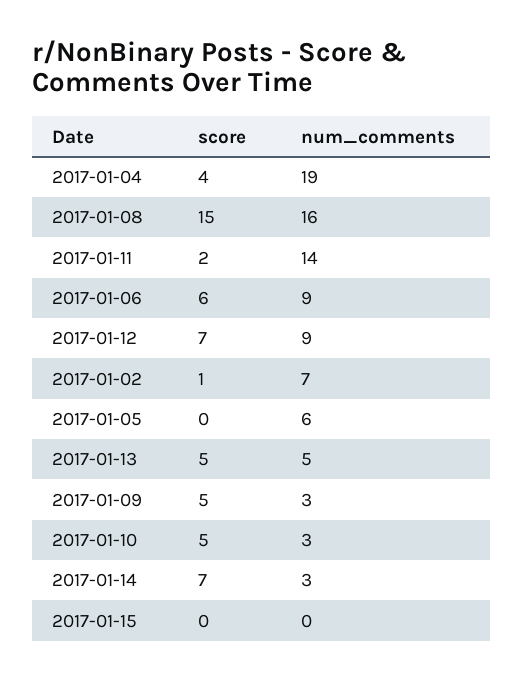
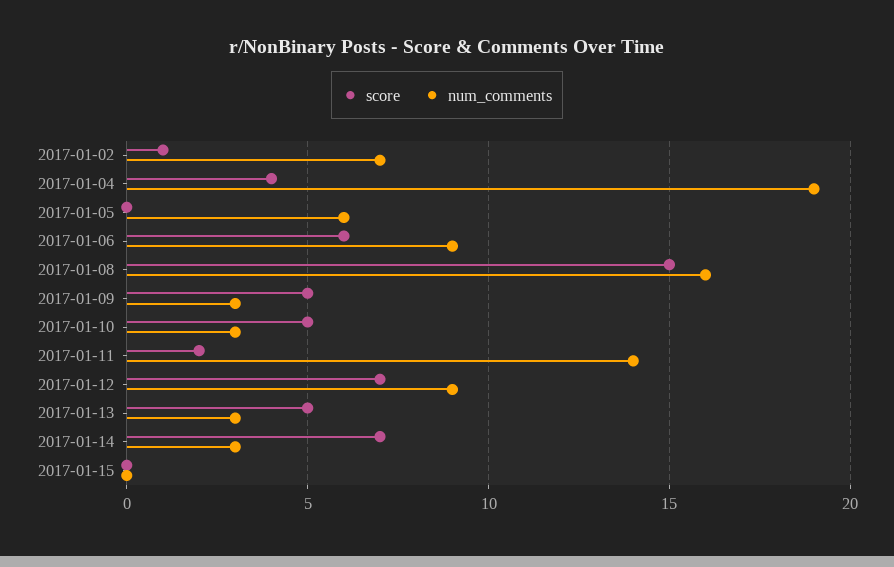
  {
    "score": {
      "2017-01-04": 4,
      "2017-01-08": 15,
      "2017-01-11": 2,
      "2017-01-06": 6,
      "2017-01-12": 7,
      "2017-01-02": 1,
      "2017-01-05": 0,
      "2017-01-13": 5,
      "2017-01-09": 5,
      "2017-01-10": 5,
      "2017-01-14": 7,
      "2017-01-15": 0
    },
    "num_comments": {
      "2017-01-04": 19,
      "2017-01-08": 16,
      "2017-01-11": 14,
      "2017-01-06": 9,
      "2017-01-12": 9,
      "2017-01-02": 7,
      "2017-01-05": 6,
-     "2017-01-13": 5,
+     "2017-01-13": 3,
      "2017-01-09": 3,
      "2017-01-10": 3,
      "2017-01-14": 3,
      "2017-01-15": 0
    }
  }

